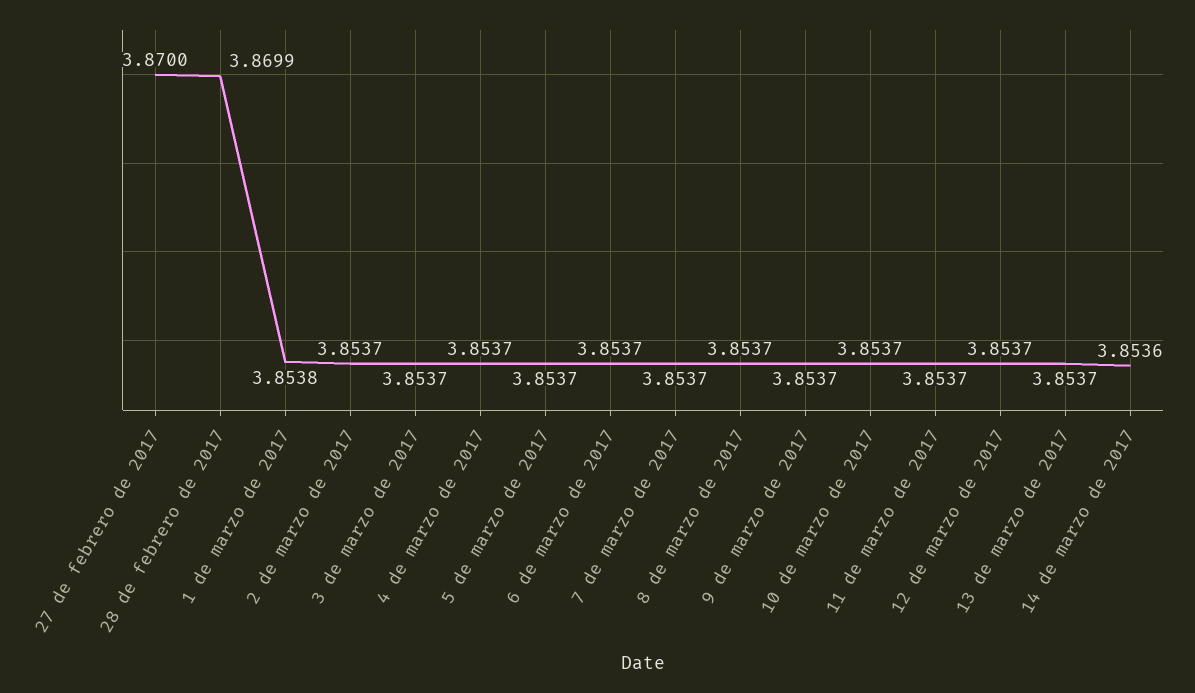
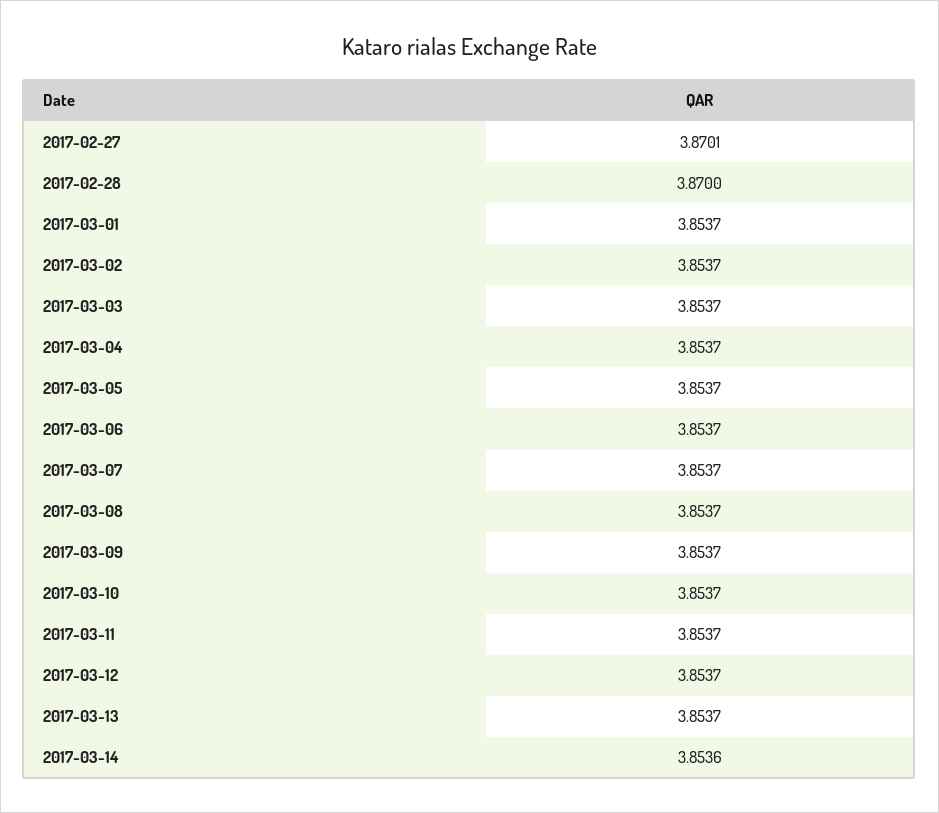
  {
-   "27 de febrero de 2017": 3.87,
+   "27 de febrero de 2017": 3.8701,
-   "28 de febrero de 2017": 3.8699,
+   "28 de febrero de 2017": 3.87,
-   "1 de marzo de 2017": 3.8538,
+   "1 de marzo de 2017": 3.8537,
    "2 de marzo de 2017": 3.8537,
    "3 de marzo de 2017": 3.8537,
    "4 de marzo de 2017": 3.8537,
    "5 de marzo de 2017": 3.8537,
    "6 de marzo de 2017": 3.8537,
    "7 de marzo de 2017": 3.8537,
    "8 de marzo de 2017": 3.8537,
    "9 de marzo de 2017": 3.8537,
    "10 de marzo de 2017": 3.8537,
    "11 de marzo de 2017": 3.8537,
    "12 de marzo de 2017": 3.8537,
    "13 de marzo de 2017": 3.8537,
    "14 de marzo de 2017": 3.8536
  }

